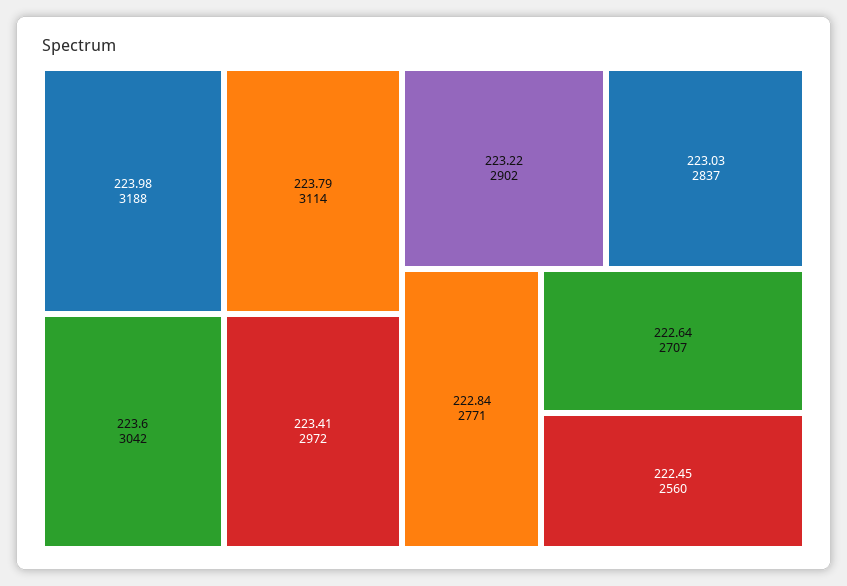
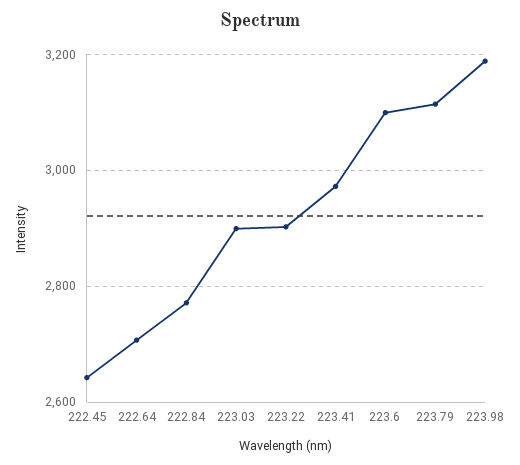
  {
    "223.98": 3188,
    "223.79": 3114,
-   "223.6": 3042,
+   "223.6": 3100,
    "223.41": 2972,
    "223.22": 2902,
-   "223.03": 2837,
+   "223.03": 2900,
    "222.84": 2771,
    "222.64": 2707,
-   "222.45": 2560
+   "222.45": 2640
  }

